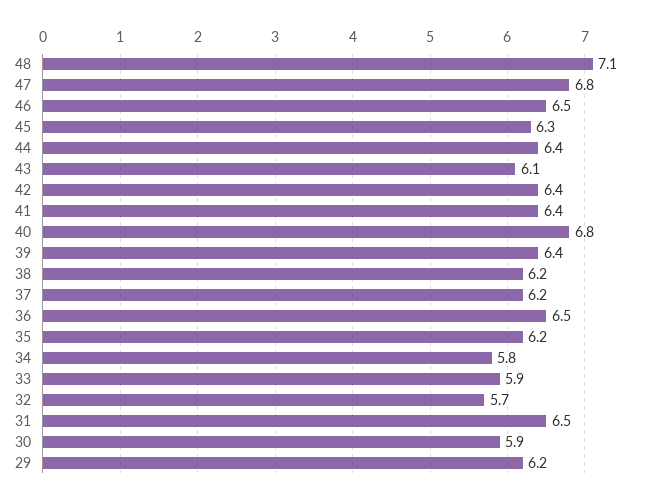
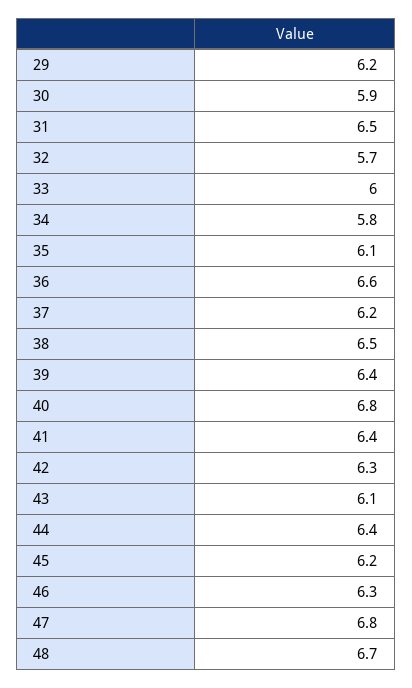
  {
-   "48": 7.1,
+   "48": 6.7,
    "47": 6.8,
-   "46": 6.5,
+   "46": 6.3,
-   "45": 6.3,
+   "45": 6.2,
    "44": 6.4,
    "43": 6.1,
-   "42": 6.4,
+   "42": 6.3,
    "41": 6.4,
    "40": 6.8,
    "39": 6.4,
-   "38": 6.2,
+   "38": 6.5,
    "37": 6.2,
-   "36": 6.5,
+   "36": 6.6,
-   "35": 6.2,
+   "35": 6.1,
    "34": 5.8,
-   "33": 5.9,
+   "33": 6,
    "32": 5.7,
    "31": 6.5,
    "30": 5.9,
    "29": 6.2
  }

